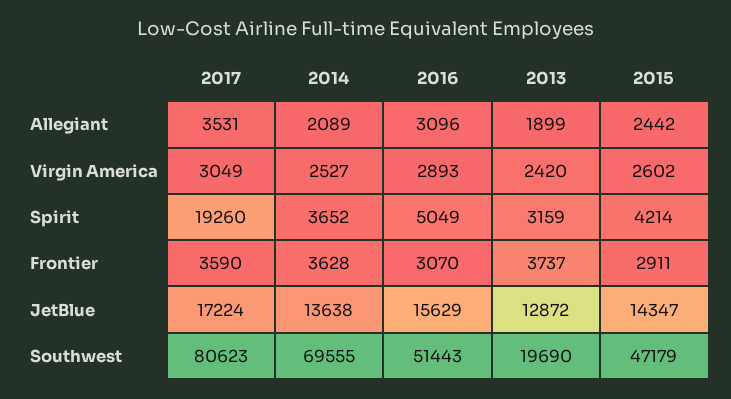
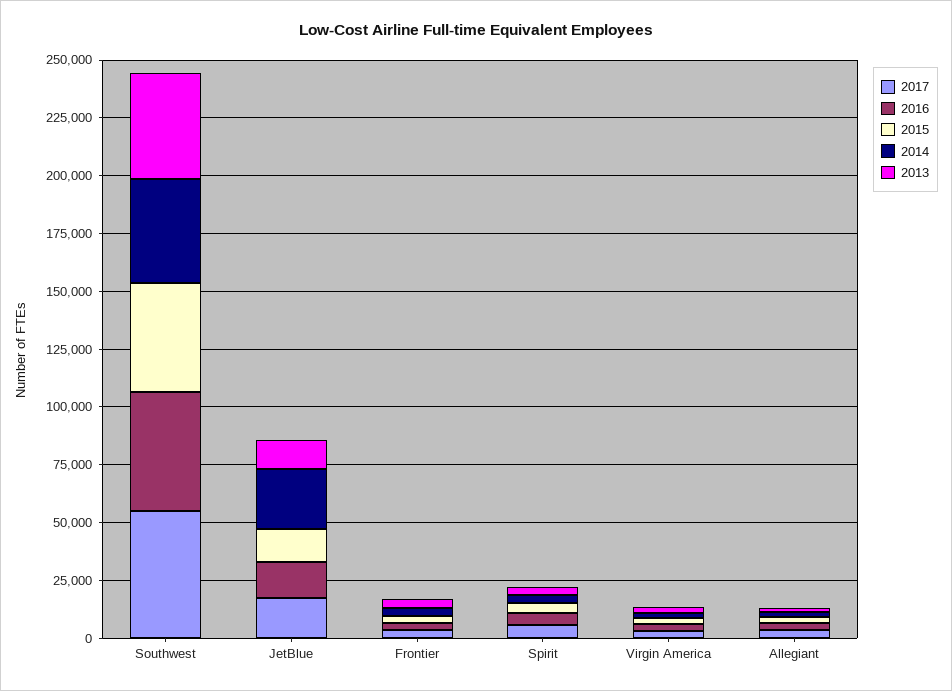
  {
    "2017": {
      "Allegiant": 3531,
      "Virgin America": 3049,
-     "Spirit": 19260,
+     "Spirit": 5000,
      "Frontier": 3590,
      "JetBlue": 17224,
-     "Southwest": 80623
+     "Southwest": 55000
    },
    "2014": {
      "Allegiant": 2089,
      "Virgin America": 2527,
      "Spirit": 3652,
      "Frontier": 3628,
-     "JetBlue": 13638,
+     "JetBlue": 25000,
-     "Southwest": 69555
+     "Southwest": 45000
    },
    "2016": {
      "Allegiant": 3096,
      "Virgin America": 2893,
      "Spirit": 5049,
      "Frontier": 3070,
      "JetBlue": 15629,
      "Southwest": 51443
    },
    "2013": {
      "Allegiant": 1899,
      "Virgin America": 2420,
      "Spirit": 3159,
      "Frontier": 3737,
      "JetBlue": 12872,
-     "Southwest": 19690
+     "Southwest": 45000
    },
    "2015": {
      "Allegiant": 2442,
      "Virgin America": 2602,
      "Spirit": 4214,
      "Frontier": 2911,
      "JetBlue": 14347,
      "Southwest": 47179
    }
  }

